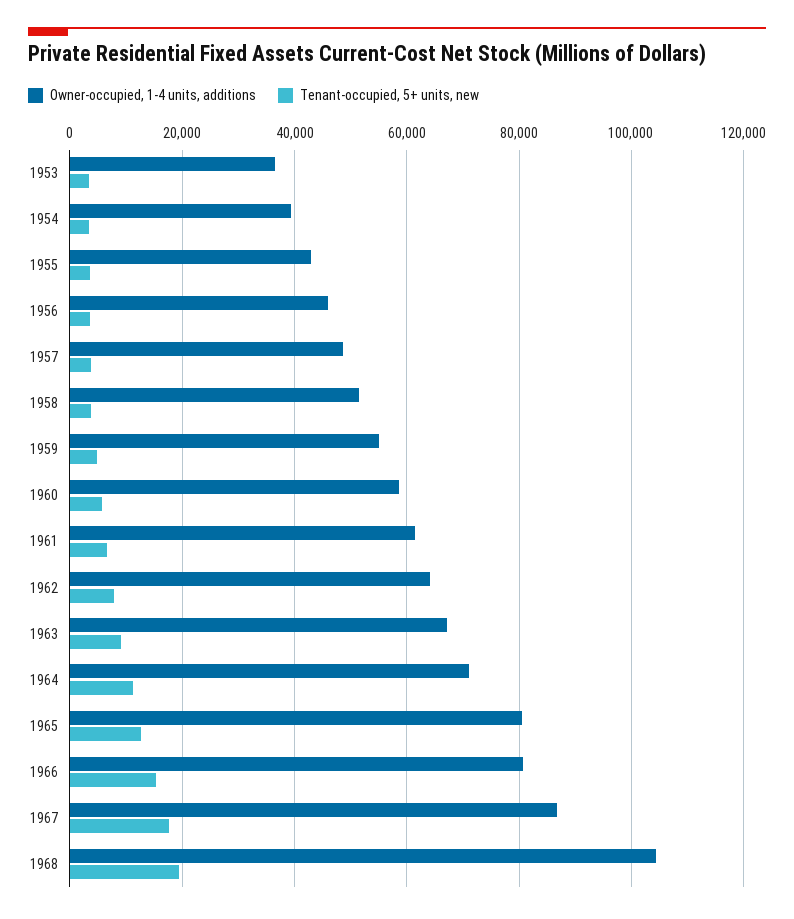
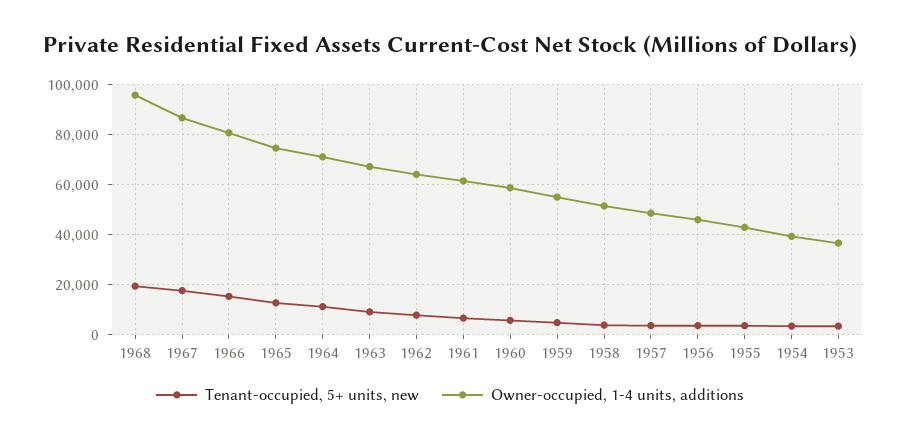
  {
    "Owner-occupied, 1-4 units, additions": {
      "1953": 36000,
      "1954": 40000,
      "1955": 42000,
      "1956": 46000,
      "1957": 48000,
      "1958": 52000,
      "1959": 56000,
      "1960": 58000,
      "1961": 62000,
      "1962": 64000,
      "1963": 68000,
      "1964": 72000,
-     "1965": 80000,
+     "1965": 75000,
      "1966": 80000,
      "1967": 86000,
-     "1968": 104000
+     "1968": 95000
    },
    "Tenant-occupied, 5+ units, new": {
      "1953": 4000,
      "1954": 4000,
      "1955": 4000,
      "1956": 4000,
      "1957": 4000,
      "1958": 4000,
      "1959": 4000,
      "1960": 6000,
      "1961": 6000,
      "1962": 8000,
      "1963": 10000,
      "1964": 12000,
      "1965": 12000,
      "1966": 16000,
      "1967": 18000,
      "1968": 20000
    }
  }

